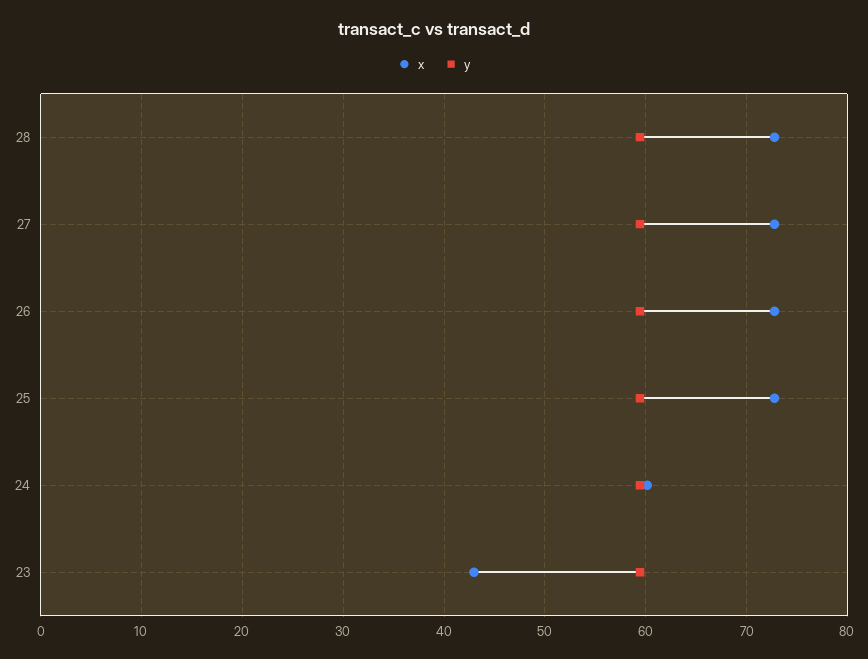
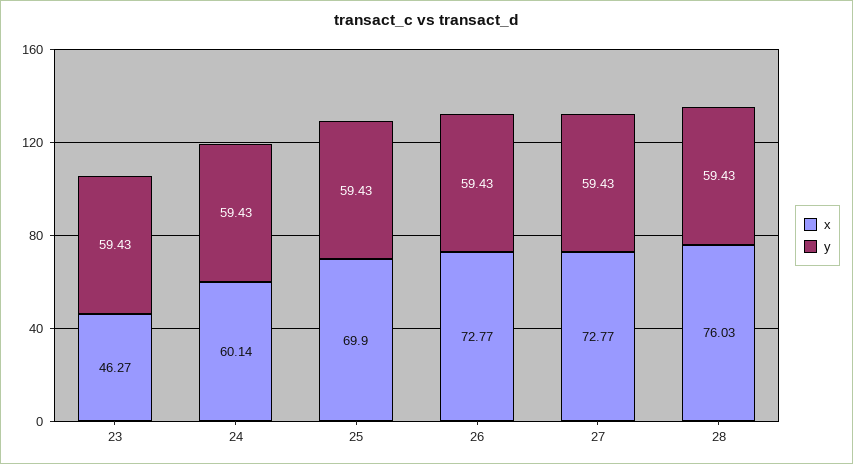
  {
    "x": {
-     "28": 73,
+     "28": 76.03,
      "27": 72.77,
      "26": 72.77,
-     "25": 73,
+     "25": 69.9,
      "24": 60.14,
-     "23": 43
+     "23": 46.27
    },
    "y": {
      "28": 59.43,
      "27": 59.43,
      "26": 59.43,
      "25": 59.43,
      "24": 59.43,
      "23": 59.43
    }
  }

